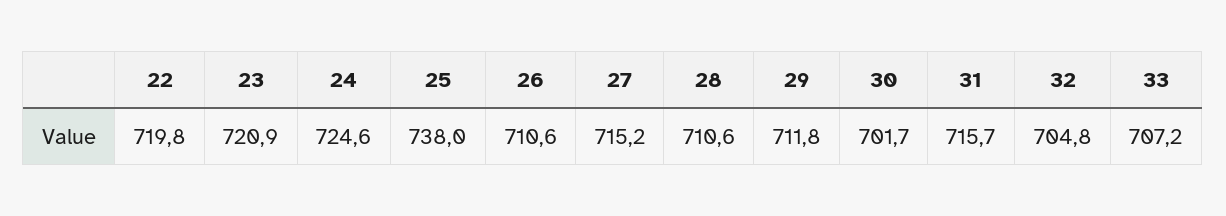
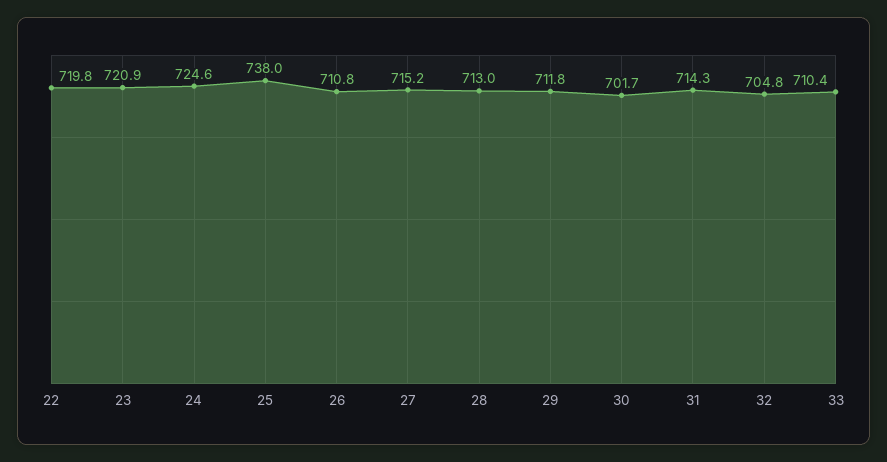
  {
    "22": 719.8,
    "23": 720.9,
    "24": 724.6,
    "25": 738,
-   "26": 710.6,
+   "26": 710.8,
    "27": 715.2,
-   "28": 710.6,
+   "28": 713,
    "29": 711.8,
    "30": 701.7,
-   "31": 715.7,
+   "31": 714.3,
    "32": 704.8,
-   "33": 707.2
+   "33": 710.4
  }

